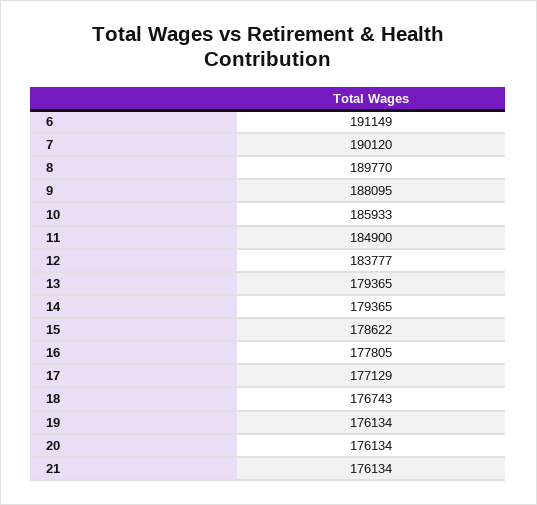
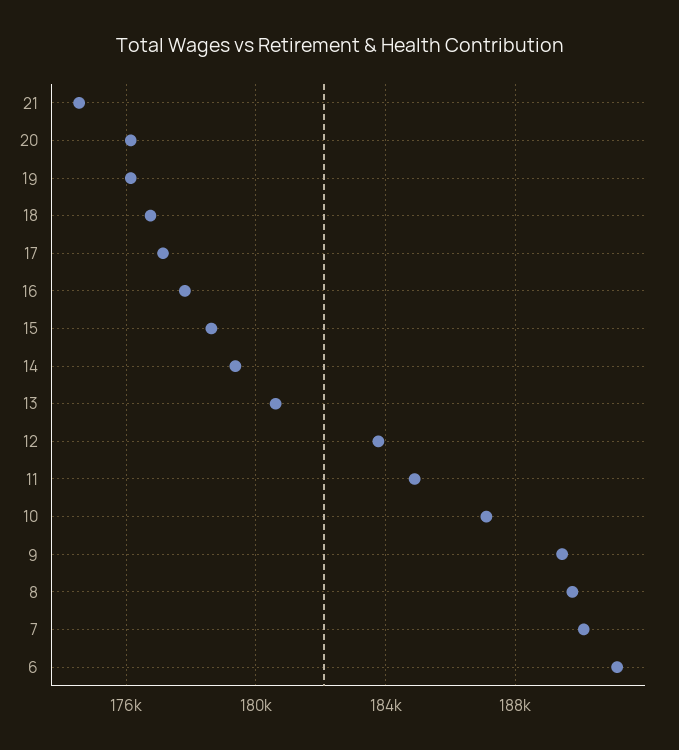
  {
    "6": 191149,
    "7": 190120,
    "8": 189770,
-   "9": 188095,
+   "9": 189500,
-   "10": 185933,
+   "10": 187000,
    "11": 184900,
    "12": 183777,
-   "13": 179365,
+   "13": 180500,
    "14": 179365,
    "15": 178622,
    "16": 177805,
    "17": 177129,
    "18": 176743,
    "19": 176134,
    "20": 176134,
-   "21": 176134
+   "21": 174500
  }

